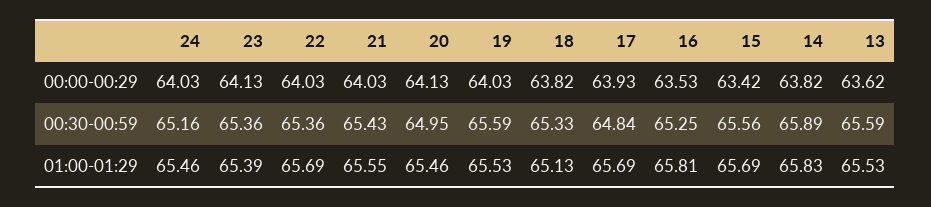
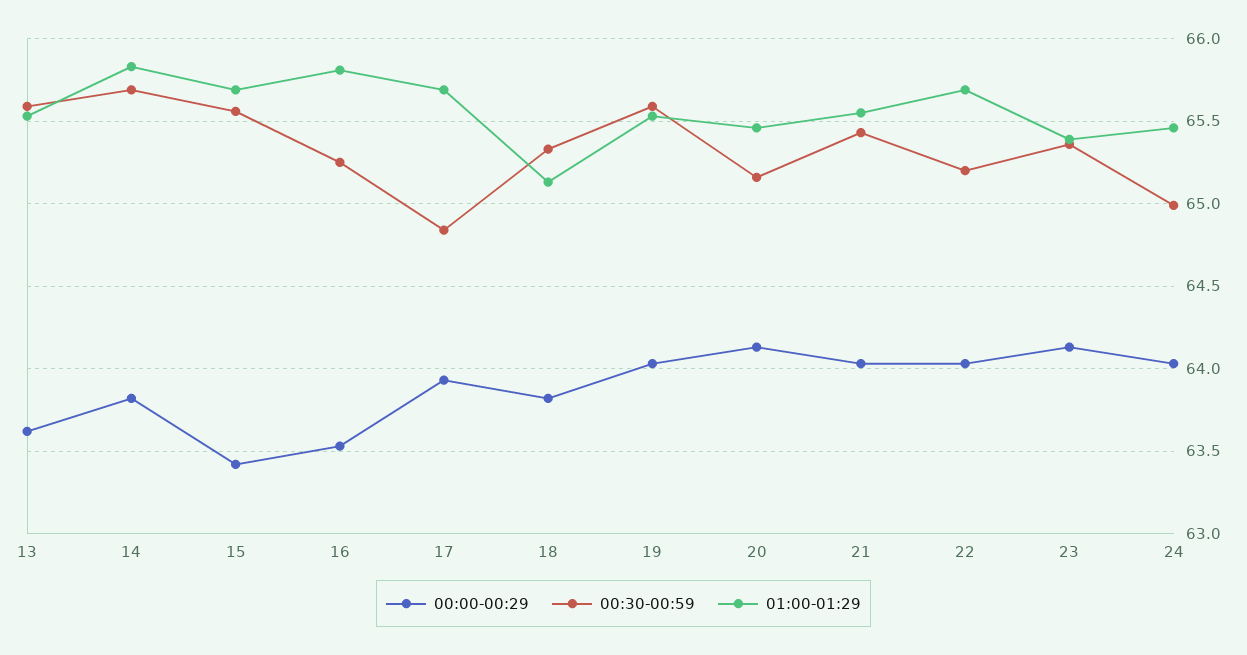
  {
    "00:00-00:29": {
      "24": 64.03,
      "23": 64.13,
      "22": 64.03,
      "21": 64.03,
      "20": 64.13,
      "19": 64.03,
      "18": 63.82,
      "17": 63.93,
      "16": 63.53,
      "15": 63.42,
      "14": 63.82,
      "13": 63.62
    },
    "00:30-00:59": {
-     "24": 65.16,
+     "24": 65,
      "23": 65.36,
-     "22": 65.36,
+     "22": 65.2,
      "21": 65.43,
-     "20": 64.95,
+     "20": 65.15,
      "19": 65.59,
      "18": 65.33,
      "17": 64.84,
      "16": 65.25,
      "15": 65.56,
-     "14": 65.89,
+     "14": 65.7,
      "13": 65.59
    },
    "01:00-01:29": {
      "24": 65.46,
      "23": 65.39,
      "22": 65.69,
      "21": 65.55,
      "20": 65.46,
      "19": 65.53,
      "18": 65.13,
      "17": 65.69,
      "16": 65.81,
      "15": 65.69,
      "14": 65.83,
      "13": 65.53
    }
  }

